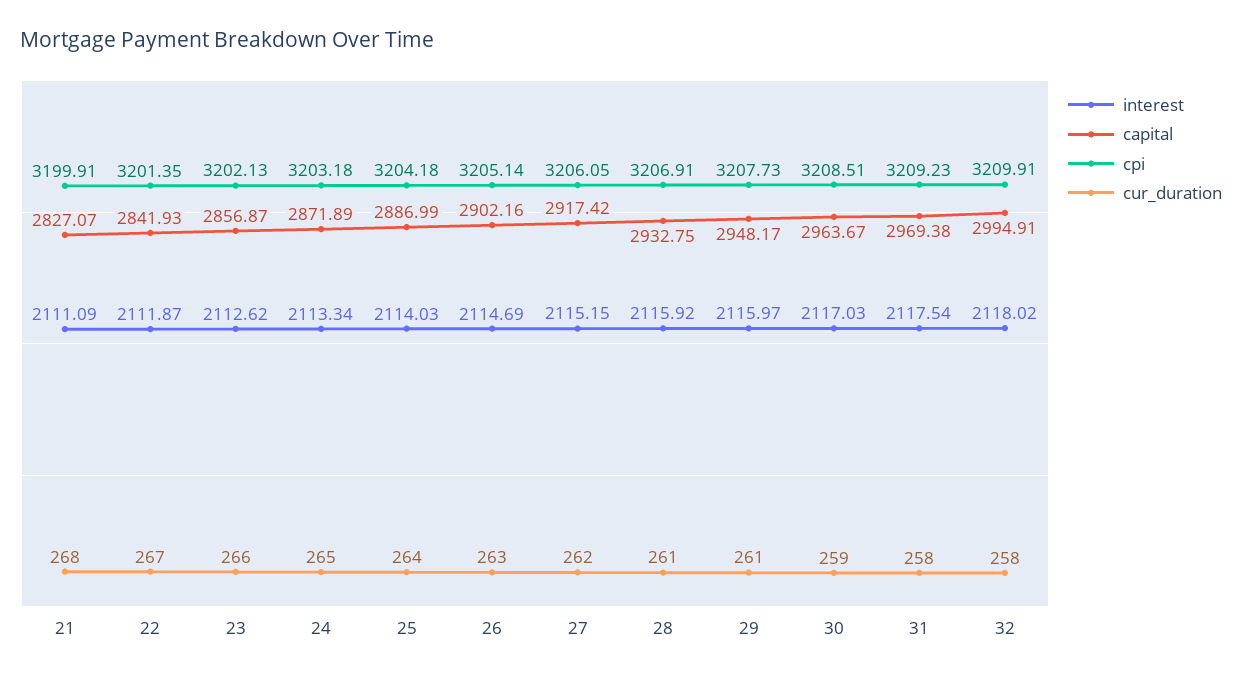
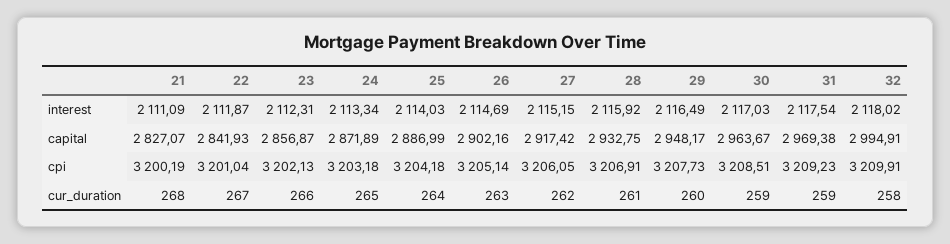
  {
    "interest": {
      "21": 2111.09,
      "22": 2111.87,
-     "23": 2112.62,
+     "23": 2112.31,
      "24": 2113.34,
      "25": 2114.03,
      "26": 2114.69,
      "27": 2115.15,
      "28": 2115.92,
-     "29": 2115.97,
+     "29": 2116.49,
      "30": 2117.03,
      "31": 2117.54,
      "32": 2118.02
    },
    "capital": {
      "21": 2827.07,
      "22": 2841.93,
      "23": 2856.87,
      "24": 2871.89,
      "25": 2886.99,
      "26": 2902.16,
      "27": 2917.42,
      "28": 2932.75,
      "29": 2948.17,
      "30": 2963.67,
      "31": 2969.38,
      "32": 2994.91
    },
    "cpi": {
-     "21": 3199.91,
+     "21": 3200.19,
-     "22": 3201.35,
+     "22": 3201.04,
      "23": 3202.13,
      "24": 3203.18,
      "25": 3204.18,
      "26": 3205.14,
      "27": 3206.05,
      "28": 3206.91,
      "29": 3207.73,
      "30": 3208.51,
      "31": 3209.23,
      "32": 3209.91
    },
    "cur_duration": {
      "21": 268,
      "22": 267,
      "23": 266,
      "24": 265,
      "25": 264,
      "26": 263,
      "27": 262,
      "28": 261,
-     "29": 261,
+     "29": 260,
      "30": 259,
-     "31": 258,
+     "31": 259,
      "32": 258
    }
  }

